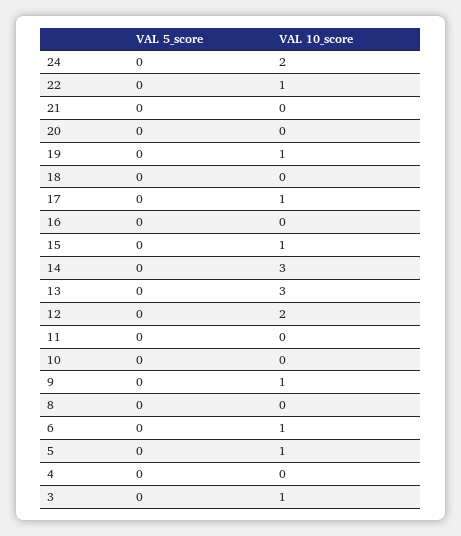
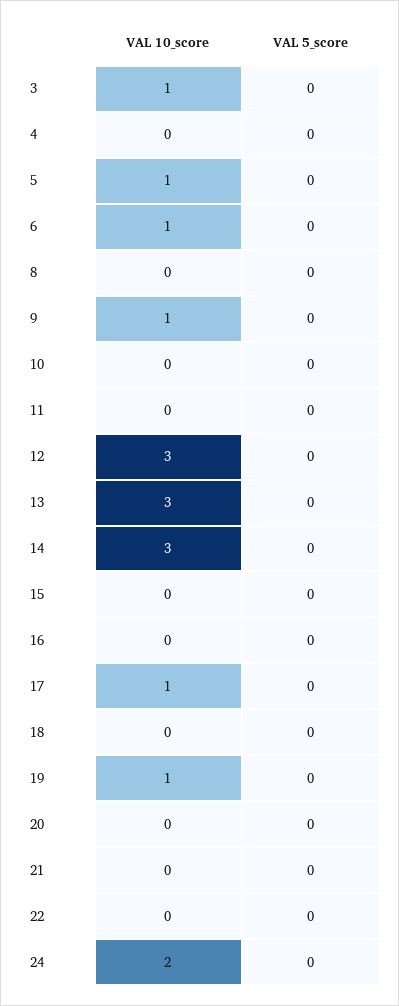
  {
    "VAL 5_score": {
      "24": 0,
      "22": 0,
      "21": 0,
      "20": 0,
      "19": 0,
      "18": 0,
      "17": 0,
      "16": 0,
      "15": 0,
      "14": 0,
      "13": 0,
      "12": 0,
      "11": 0,
      "10": 0,
      "9": 0,
      "8": 0,
      "6": 0,
      "5": 0,
      "4": 0,
      "3": 0
    },
    "VAL 10_score": {
      "24": 2,
-     "22": 1,
+     "22": 0,
      "21": 0,
      "20": 0,
      "19": 1,
      "18": 0,
      "17": 1,
      "16": 0,
-     "15": 1,
+     "15": 0,
      "14": 3,
      "13": 3,
-     "12": 2,
+     "12": 3,
      "11": 0,
      "10": 0,
      "9": 1,
      "8": 0,
      "6": 1,
      "5": 1,
      "4": 0,
      "3": 1
    }
  }

